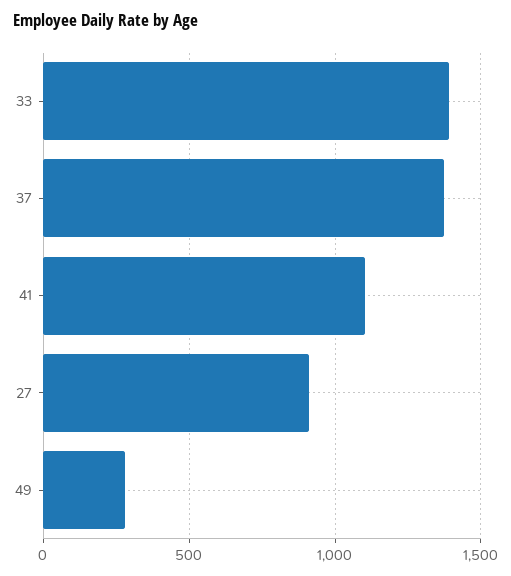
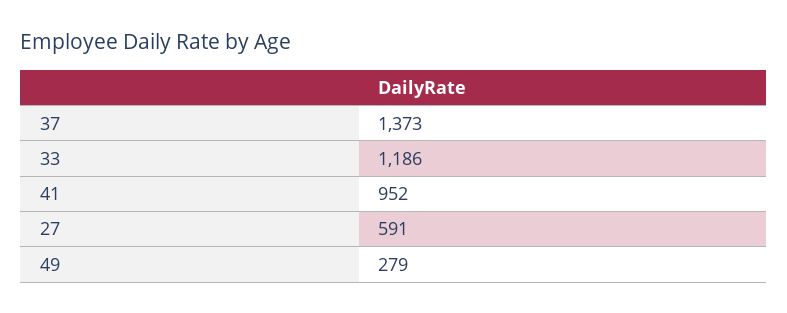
  {
-   "33": 1400,
+   "33": 1186,
    "37": 1373,
-   "41": 1100,
+   "41": 952,
-   "27": 900,
+   "27": 591,
    "49": 279
  }

